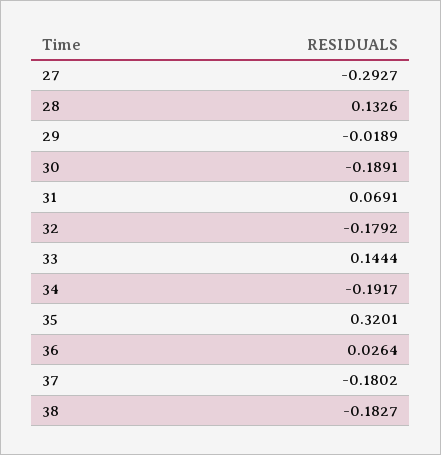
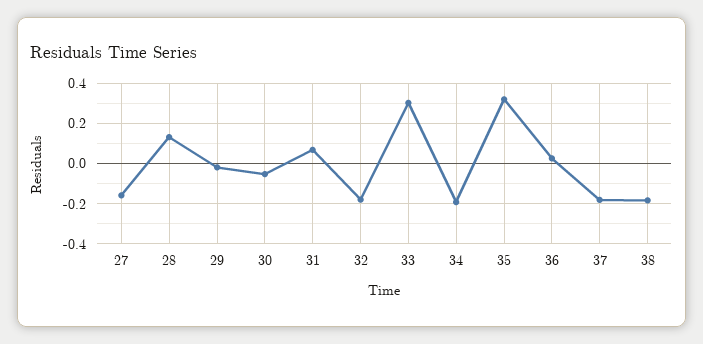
  {
-   "27": -0.2927,
+   "27": -0.15,
    "28": 0.1326,
    "29": -0.0189,
-   "30": -0.1891,
+   "30": -0.05,
    "31": 0.0691,
    "32": -0.1792,
-   "33": 0.1444,
+   "33": 0.3,
    "34": -0.1917,
    "35": 0.3201,
    "36": 0.0264,
    "37": -0.1802,
    "38": -0.1827
  }

